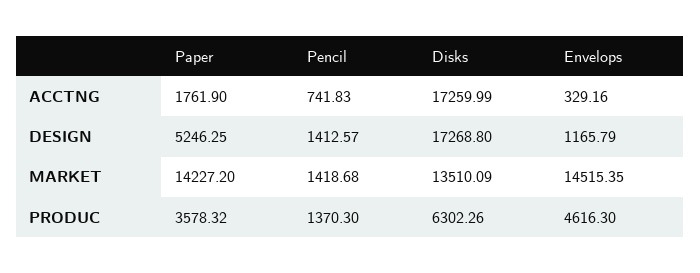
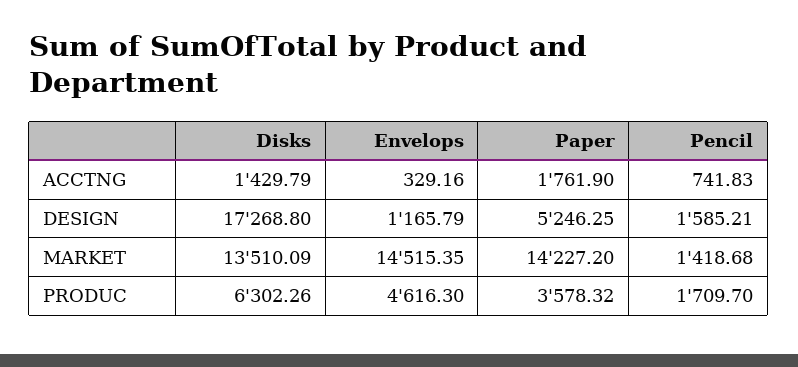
  {
    "Paper": {
      "ACCTNG": 1761.9,
      "DESIGN": 5246.25,
      "MARKET": 14227.2,
      "PRODUC": 3578.32
    },
    "Pencil": {
      "ACCTNG": 741.83,
-     "DESIGN": 1412.57,
+     "DESIGN": 1585.21,
      "MARKET": 1418.68,
-     "PRODUC": 1370.3
+     "PRODUC": 1709.7
    },
    "Disks": {
-     "ACCTNG": 17259.99,
+     "ACCTNG": 1429.79,
      "DESIGN": 17268.8,
      "MARKET": 13510.09,
      "PRODUC": 6302.26
    },
    "Envelops": {
      "ACCTNG": 329.16,
      "DESIGN": 1165.79,
      "MARKET": 14515.35,
      "PRODUC": 4616.3
    }
  }

